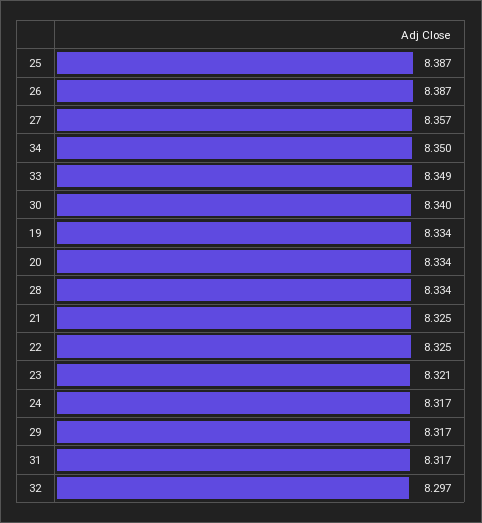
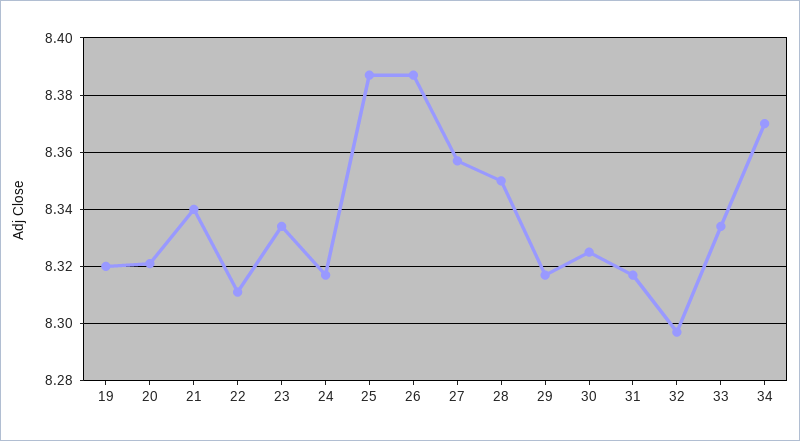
  {
    "25": 8.387,
    "26": 8.387,
    "27": 8.357,
-   "34": 8.35,
+   "34": 8.37,
-   "33": 8.349,
+   "33": 8.335,
-   "30": 8.34,
+   "30": 8.325,
-   "19": 8.334,
+   "19": 8.32,
-   "20": 8.334,
+   "20": 8.32,
-   "28": 8.334,
+   "28": 8.35,
-   "21": 8.325,
+   "21": 8.34,
-   "22": 8.325,
+   "22": 8.31,
-   "23": 8.321,
+   "23": 8.335,
    "24": 8.317,
    "29": 8.317,
    "31": 8.317,
    "32": 8.297
  }

